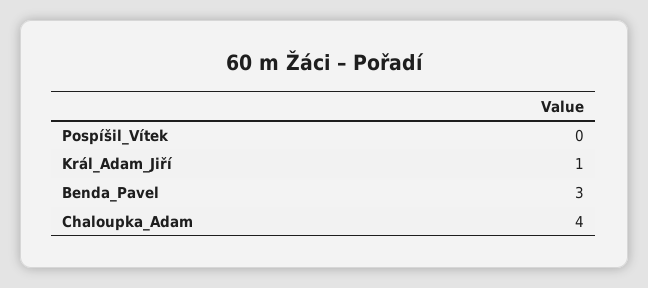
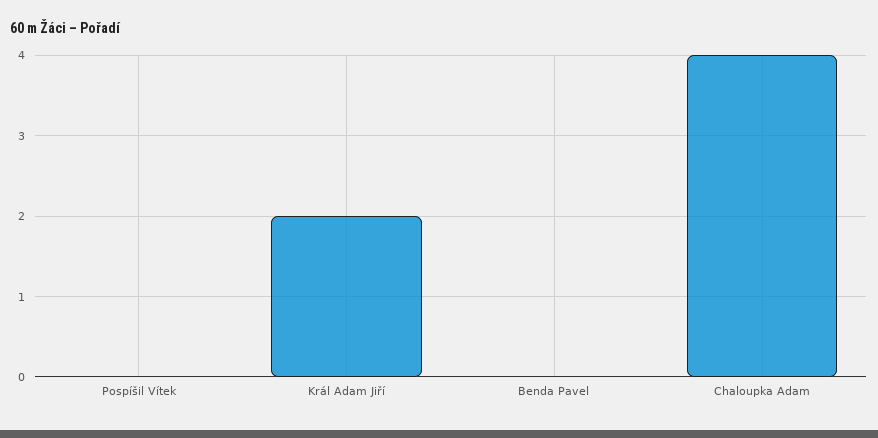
  {
    "Pospíšil_Vítek": 0,
-   "Král_Adam_Jiří": 1,
+   "Král_Adam_Jiří": 2,
-   "Benda_Pavel": 3,
+   "Benda_Pavel": 0,
    "Chaloupka_Adam": 4
  }

